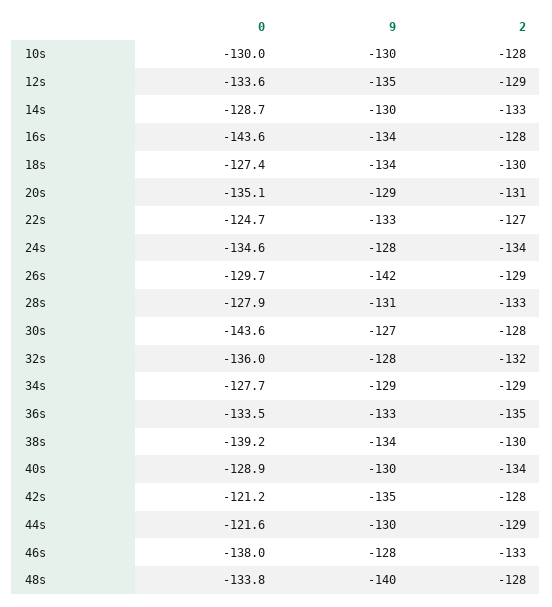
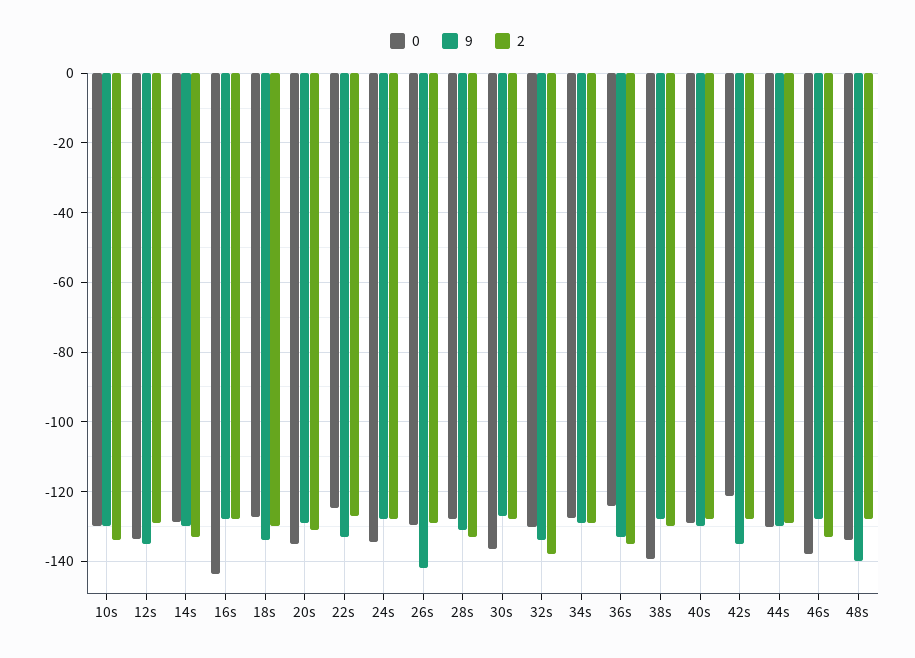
  {
    "0": {
      "10s": -130,
      "12s": -133.6,
      "14s": -128.7,
      "16s": -143.6,
      "18s": -127.4,
      "20s": -135.1,
      "22s": -124.7,
      "24s": -134.6,
      "26s": -129.7,
      "28s": -127.9,
-     "30s": -143.6,
+     "30s": -136,
-     "32s": -136,
+     "32s": -130,
      "34s": -127.7,
-     "36s": -133.5,
+     "36s": -124,
      "38s": -139.2,
      "40s": -128.9,
      "42s": -121.2,
-     "44s": -121.6,
+     "44s": -130,
      "46s": -138,
      "48s": -133.8
    },
    "9": {
      "10s": -130,
      "12s": -135,
      "14s": -130,
-     "16s": -134,
+     "16s": -128,
      "18s": -134,
      "20s": -129,
      "22s": -133,
      "24s": -128,
      "26s": -142,
      "28s": -131,
      "30s": -127,
-     "32s": -128,
+     "32s": -134,
      "34s": -129,
      "36s": -133,
-     "38s": -134,
+     "38s": -128,
      "40s": -130,
      "42s": -135,
      "44s": -130,
      "46s": -128,
      "48s": -140
    },
    "2": {
-     "10s": -128,
+     "10s": -134,
      "12s": -129,
      "14s": -133,
      "16s": -128,
      "18s": -130,
      "20s": -131,
      "22s": -127,
-     "24s": -134,
+     "24s": -128,
      "26s": -129,
      "28s": -133,
      "30s": -128,
-     "32s": -132,
+     "32s": -138,
      "34s": -129,
      "36s": -135,
      "38s": -130,
-     "40s": -134,
+     "40s": -128,
      "42s": -128,
      "44s": -129,
      "46s": -133,
      "48s": -128
    }
  }

